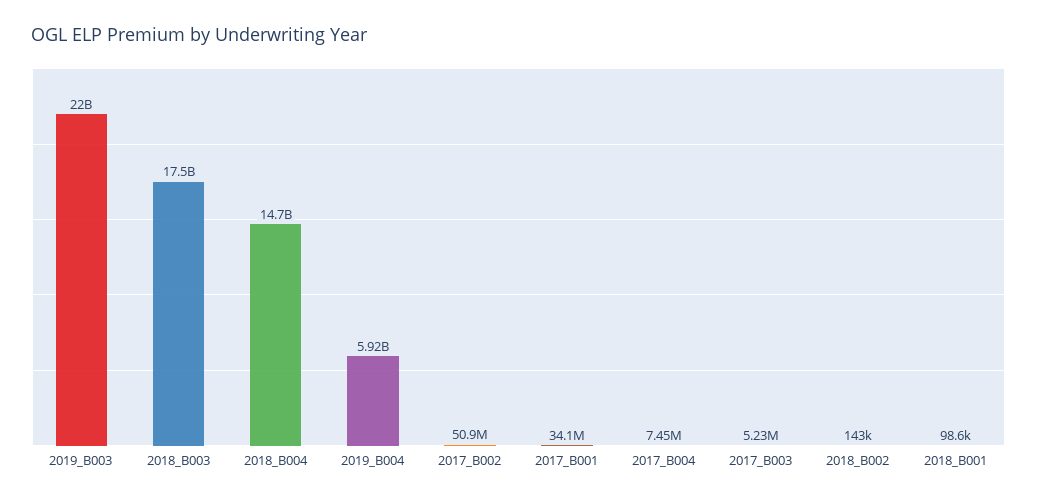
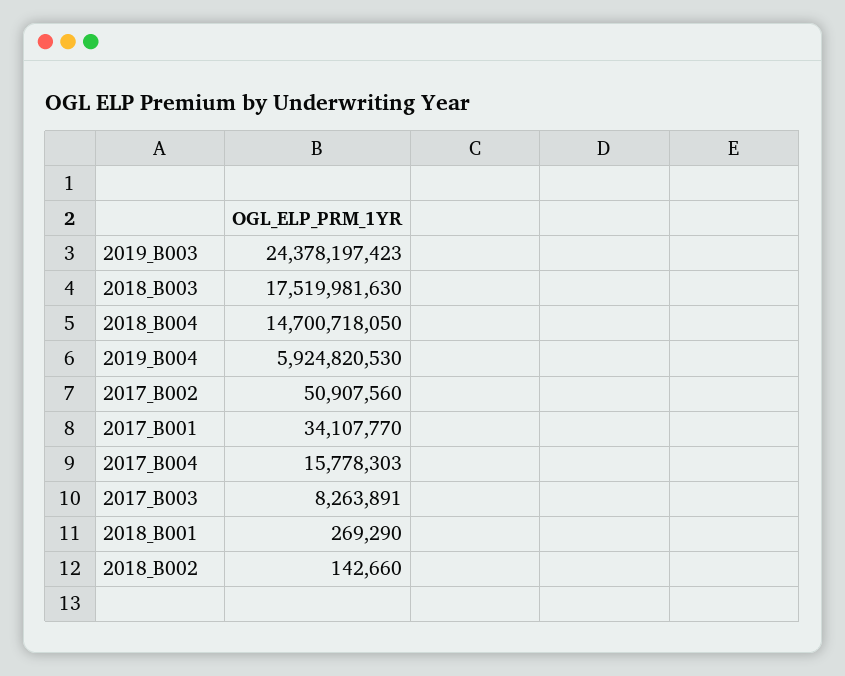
  {
-   "2019_B003": 22000000000,
+   "2019_B003": 24378197423,
    "2018_B003": 17519981630,
    "2018_B004": 14700718050,
    "2019_B004": 5924820530,
    "2017_B002": 50907560,
    "2017_B001": 34107770,
-   "2017_B004": 7450000,
+   "2017_B004": 15778303,
-   "2017_B003": 5230000,
+   "2017_B003": 8263891,
    "2018_B002": 142660,
-   "2018_B001": 98600
+   "2018_B001": 269290
  }

